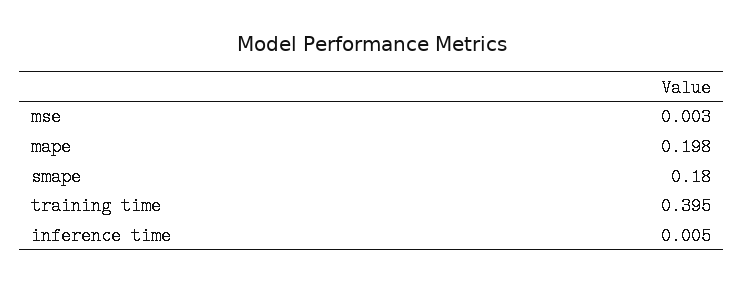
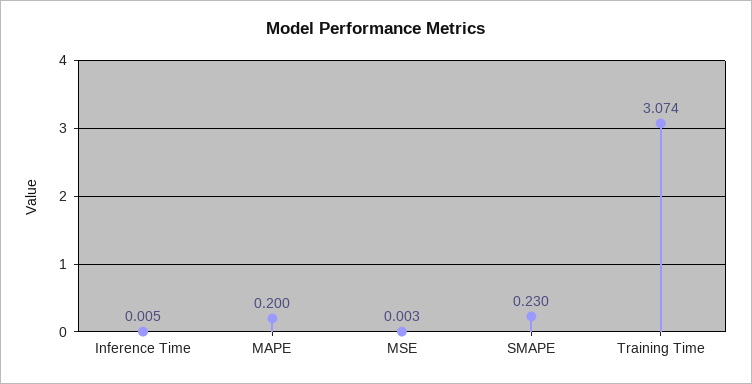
  {
    "mse": 0.003,
-   "mape": 0.198,
+   "mape": 0.2,
-   "smape": 0.18,
+   "smape": 0.23,
-   "training time": 0.395,
+   "training time": 3.074,
    "inference time": 0.005
  }

